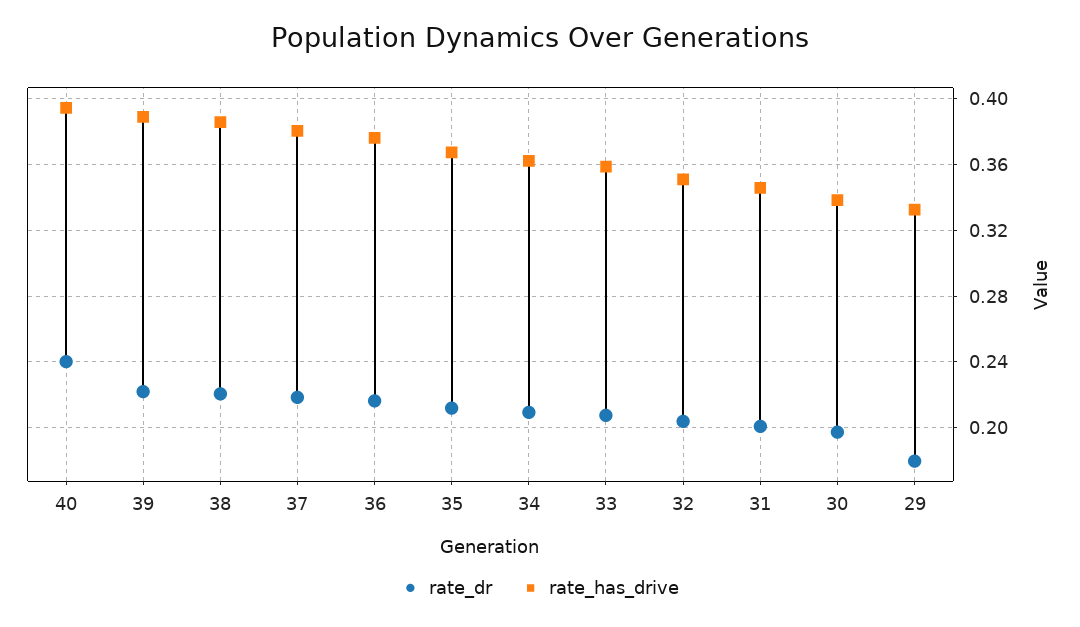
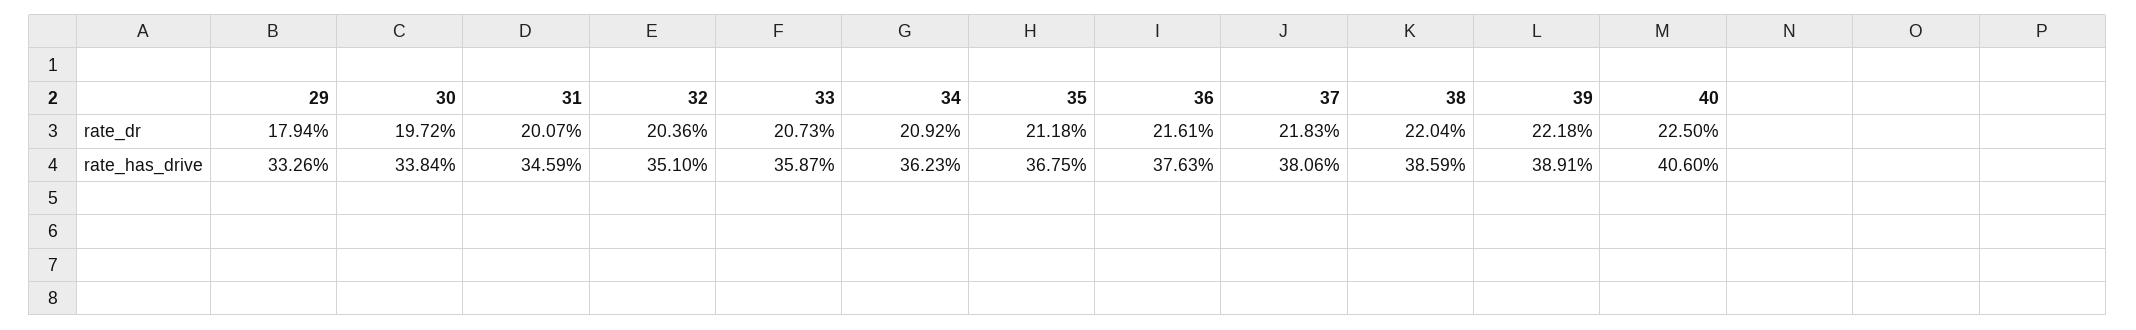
  {
    "rate_dr": {
-     "40": 0.24,
+     "40": 0.225,
      "39": 0.2218,
      "38": 0.2204,
      "37": 0.2183,
      "36": 0.2161,
      "35": 0.2118,
      "34": 0.2092,
      "33": 0.2073,
      "32": 0.2036,
      "31": 0.2007,
      "30": 0.1972,
      "29": 0.1794
    },
    "rate_has_drive": {
-     "40": 0.395,
+     "40": 0.406,
      "39": 0.3891,
      "38": 0.3859,
      "37": 0.3806,
      "36": 0.3763,
      "35": 0.3675,
      "34": 0.3623,
      "33": 0.3587,
      "32": 0.351,
      "31": 0.3459,
      "30": 0.3384,
      "29": 0.3326
    }
  }

